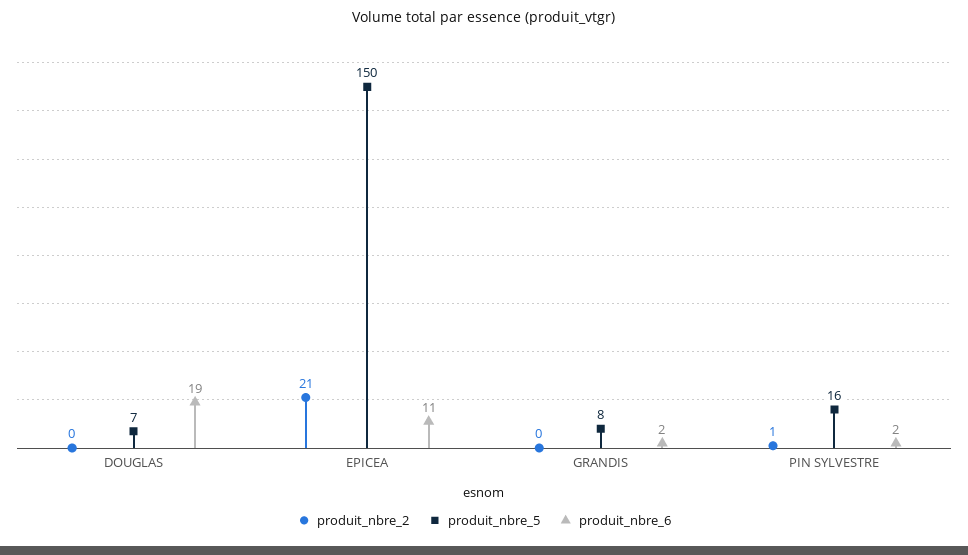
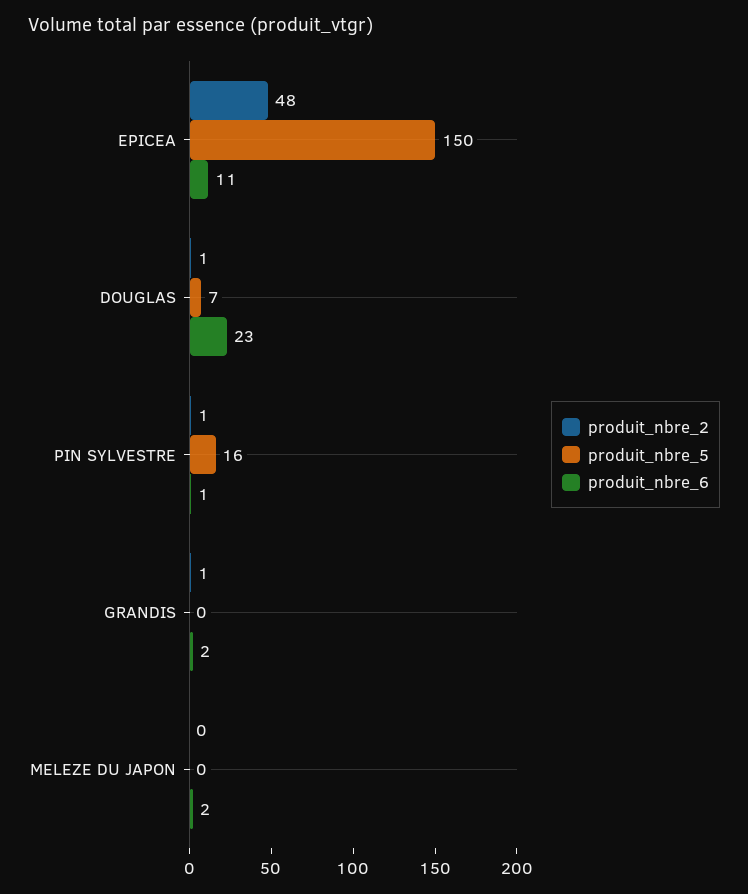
  {
    "produit_nbre_2": {
-     "DOUGLAS": 0,
+     "DOUGLAS": 1,
-     "EPICEA": 21,
+     "EPICEA": 48,
-     "GRANDIS": 0,
+     "GRANDIS": 1,
-     "PIN SYLVESTRE": 1
+     "PIN SYLVESTRE": 1,
+     "MELEZE DU JAPON": 0
    },
    "produit_nbre_5": {
      "DOUGLAS": 7,
      "EPICEA": 150,
-     "GRANDIS": 8,
+     "GRANDIS": 0,
-     "PIN SYLVESTRE": 16
+     "PIN SYLVESTRE": 16,
+     "MELEZE DU JAPON": 0
    },
    "produit_nbre_6": {
-     "DOUGLAS": 19,
+     "DOUGLAS": 23,
      "EPICEA": 11,
      "GRANDIS": 2,
-     "PIN SYLVESTRE": 2
+     "PIN SYLVESTRE": 1,
+     "MELEZE DU JAPON": 2
    }
  }

